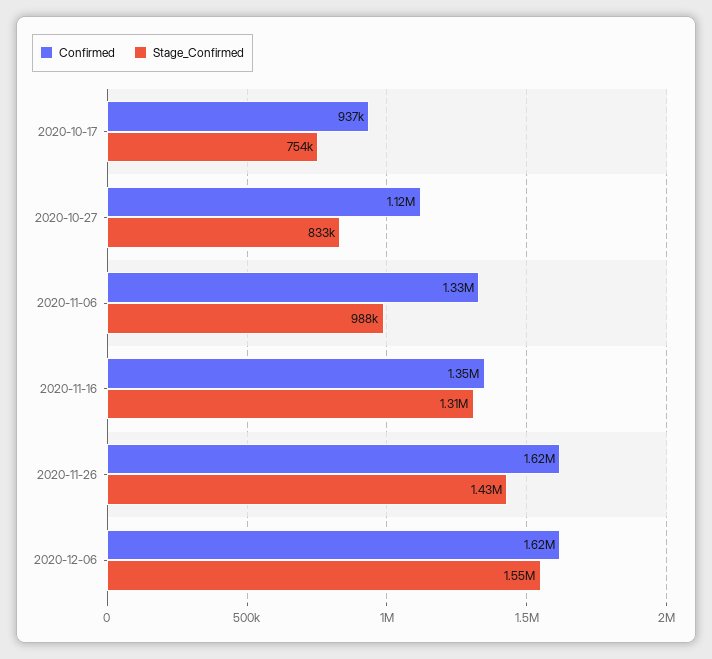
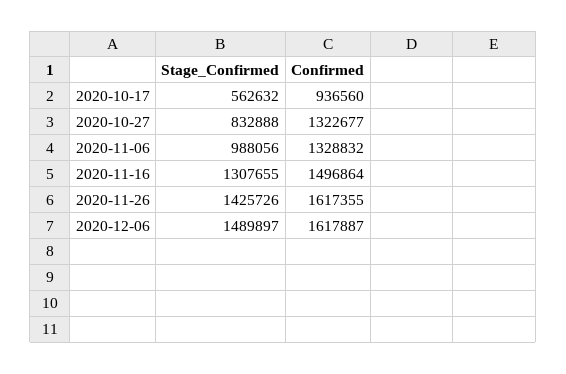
  {
    "Confirmed": {
      "2020-10-17": 936560,
-     "2020-10-27": 1120000,
+     "2020-10-27": 1322677,
      "2020-11-06": 1328832,
-     "2020-11-16": 1350000,
+     "2020-11-16": 1496864,
      "2020-11-26": 1617355,
      "2020-12-06": 1617887
    },
    "Stage_Confirmed": {
-     "2020-10-17": 754000,
+     "2020-10-17": 562632,
      "2020-10-27": 832888,
      "2020-11-06": 988056,
      "2020-11-16": 1307655,
      "2020-11-26": 1425726,
-     "2020-12-06": 1550000
+     "2020-12-06": 1489897
    }
  }

